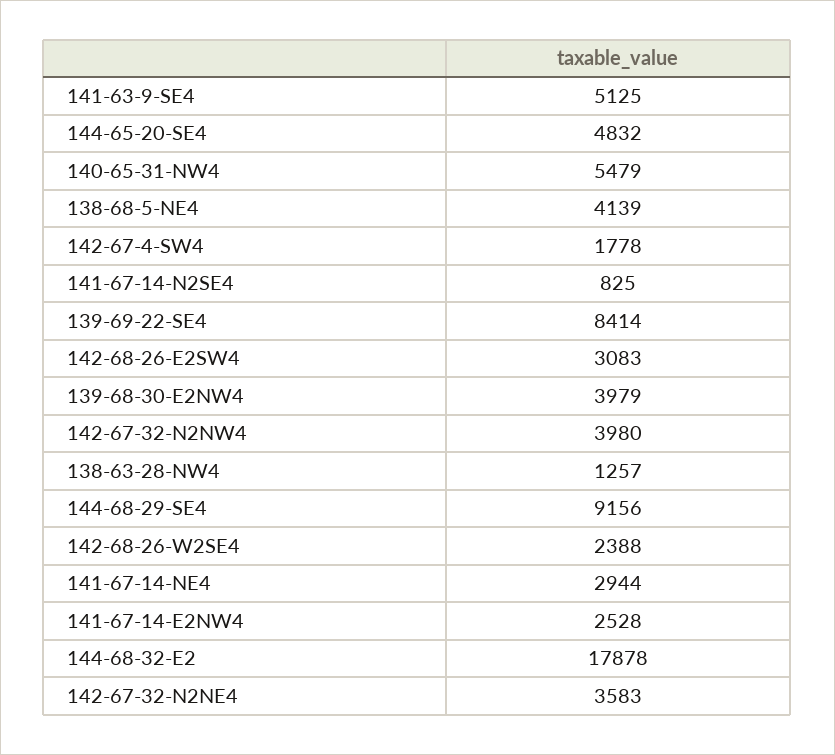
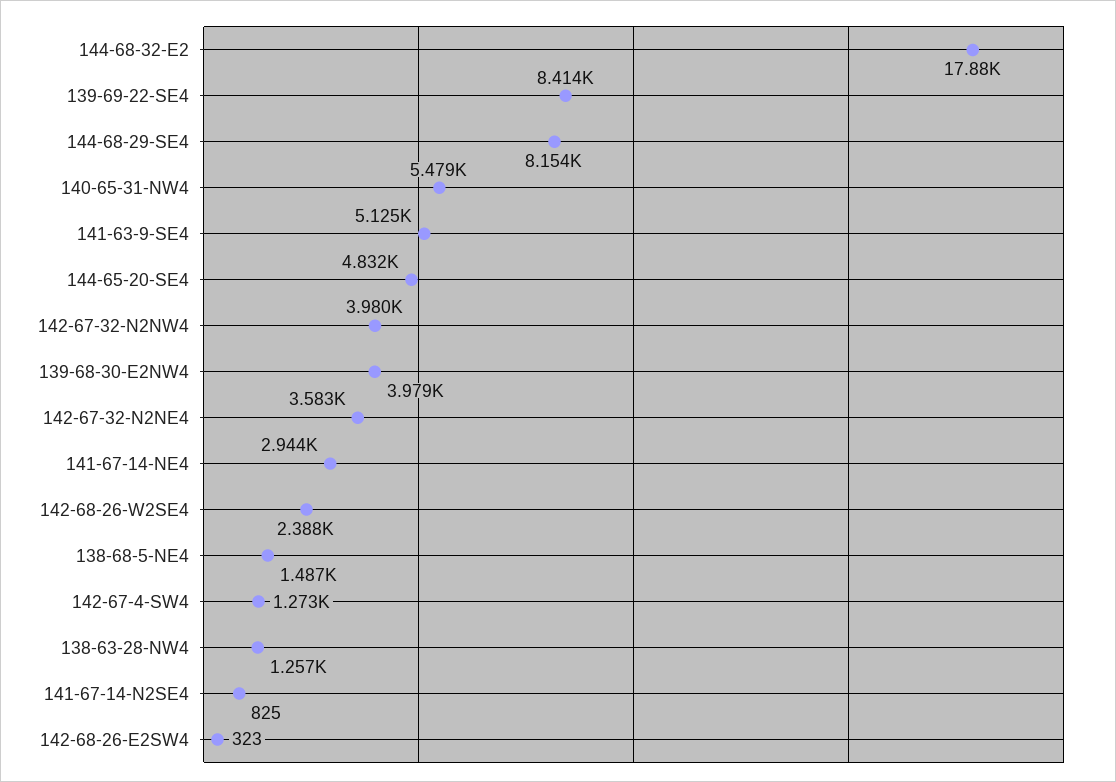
  {
    "141-63-9-SE4": 5125,
    "144-65-20-SE4": 4832,
    "140-65-31-NW4": 5479,
-   "138-68-5-NE4": 4139,
+   "138-68-5-NE4": 1487,
-   "142-67-4-SW4": 1778,
+   "142-67-4-SW4": 1273,
    "141-67-14-N2SE4": 825,
    "139-69-22-SE4": 8414,
-   "142-68-26-E2SW4": 3083,
+   "142-68-26-E2SW4": 323,
    "139-68-30-E2NW4": 3979,
    "142-67-32-N2NW4": 3980,
    "138-63-28-NW4": 1257,
-   "144-68-29-SE4": 9156,
+   "144-68-29-SE4": 8154,
    "142-68-26-W2SE4": 2388,
    "141-67-14-NE4": 2944,
-   "141-67-14-E2NW4": 2528,
    "144-68-32-E2": 17878,
    "142-67-32-N2NE4": 3583
  }

